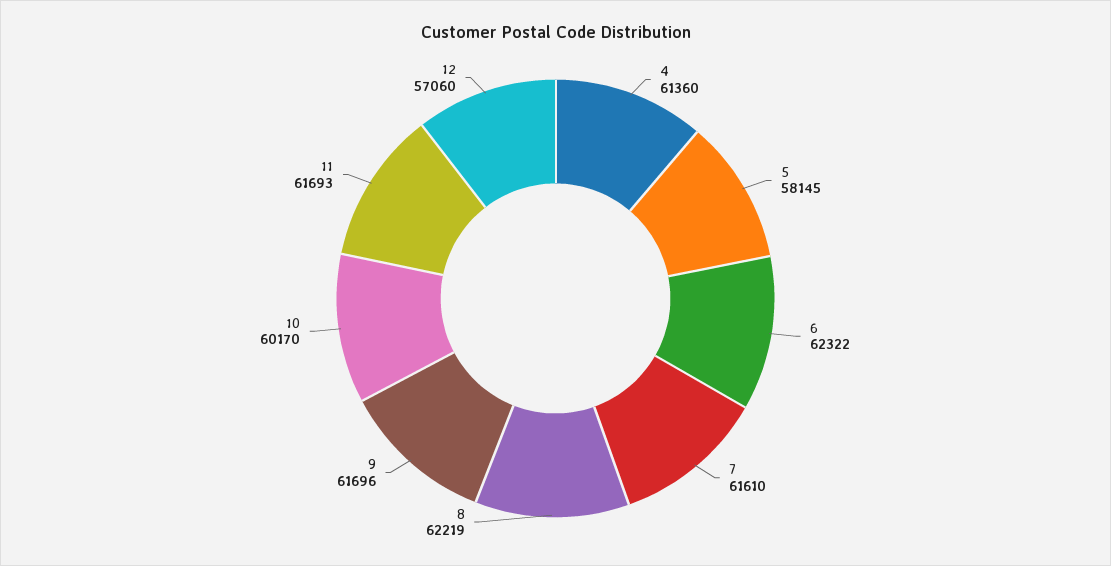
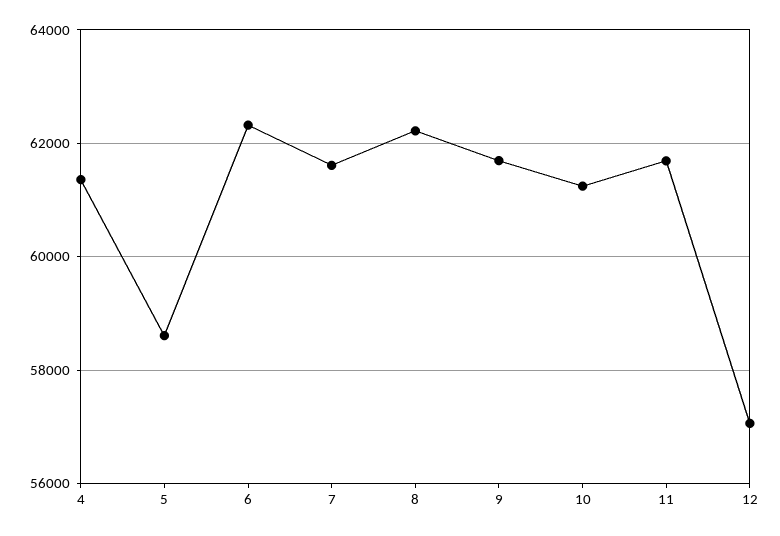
  {
    "4": 61360,
-   "5": 58145,
+   "5": 58600,
    "6": 62322,
    "7": 61610,
    "8": 62219,
    "9": 61696,
-   "10": 60170,
+   "10": 61200,
    "11": 61693,
    "12": 57060
  }

